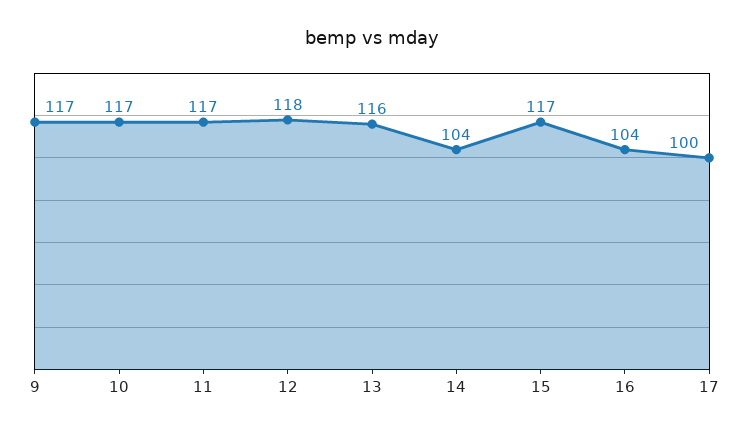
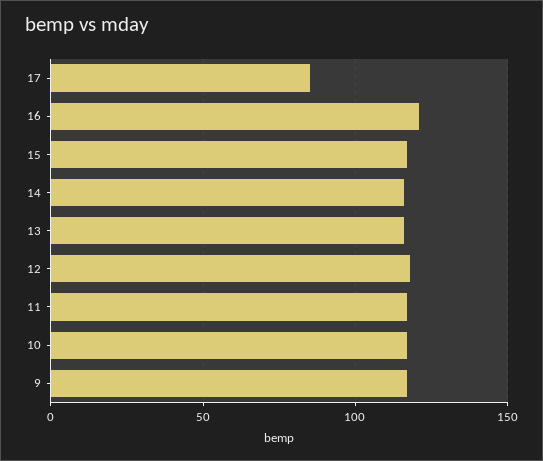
  {
    "9": 117,
    "10": 117,
    "11": 117,
    "12": 118,
    "13": 116,
-   "14": 104,
+   "14": 115,
    "15": 117,
-   "16": 104,
+   "16": 120,
-   "17": 100
+   "17": 85
  }

